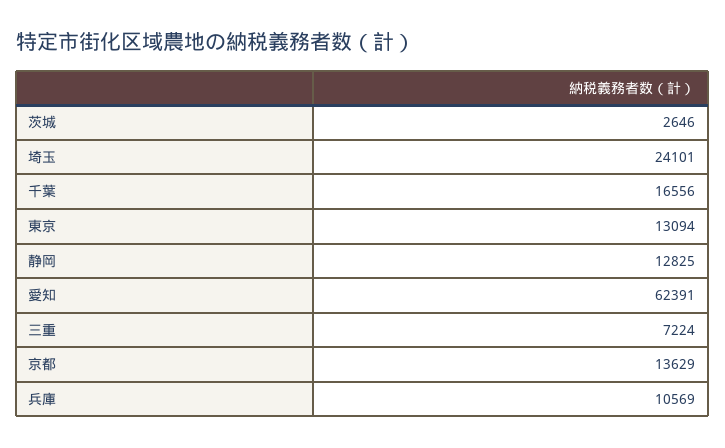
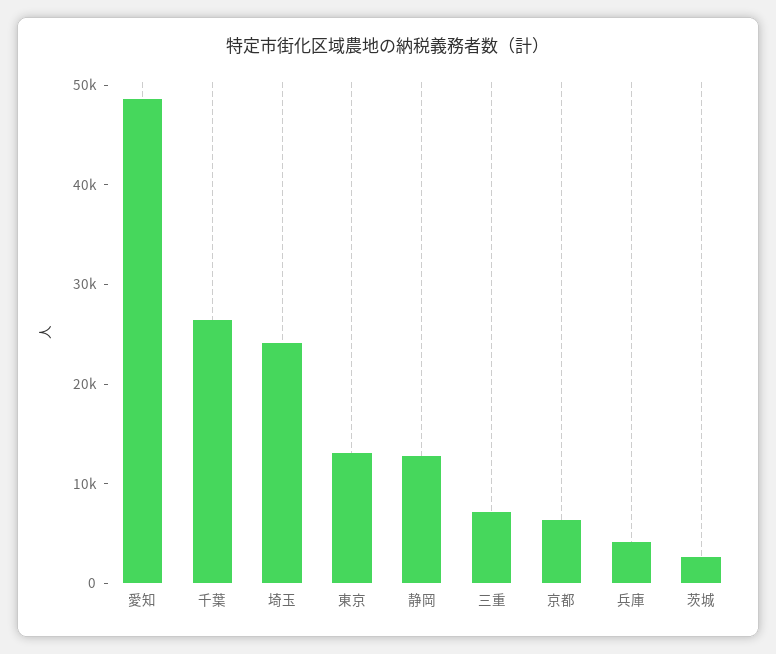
  {
    "茨城": 2646,
    "埼玉": 24101,
-   "千葉": 16556,
+   "千葉": 26000,
    "東京": 13094,
    "静岡": 12825,
-   "愛知": 62391,
+   "愛知": 48000,
    "三重": 7224,
-   "京都": 13629,
+   "京都": 6000,
-   "兵庫": 10569
+   "兵庫": 4000
  }

